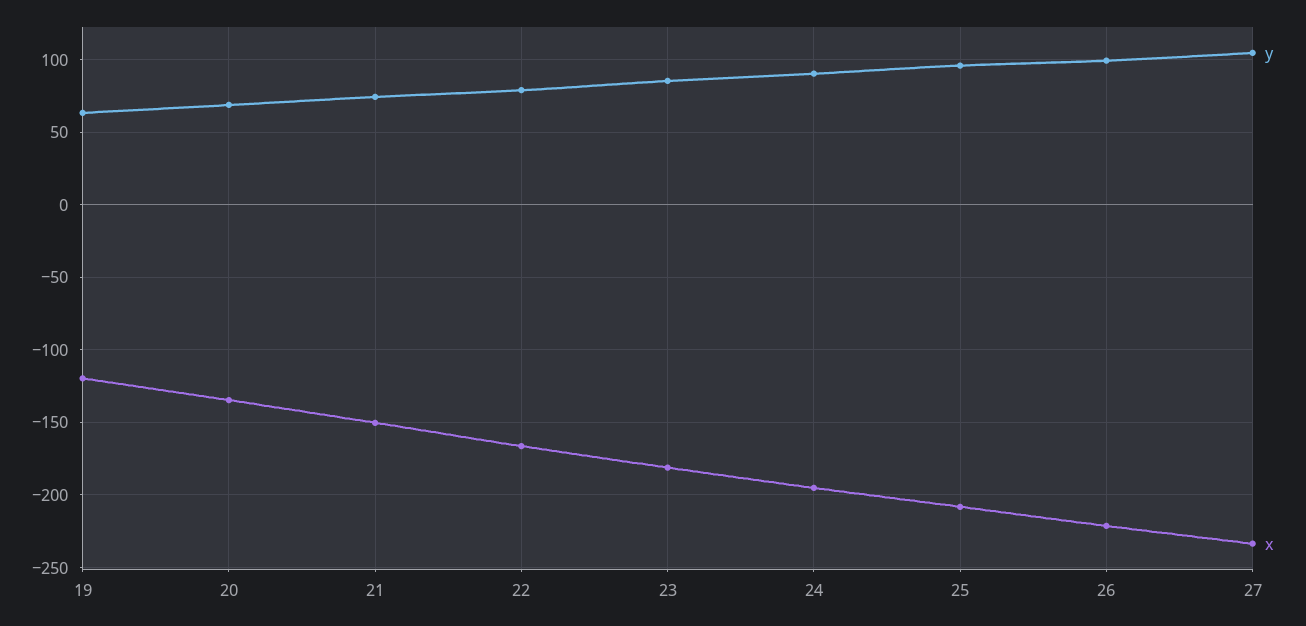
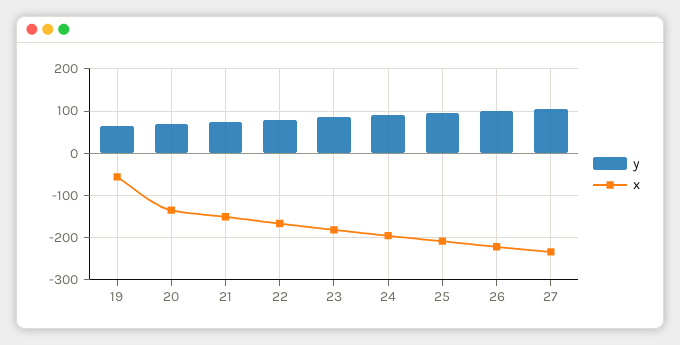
  {
    "y": {
      "19": 65,
      "20": 70,
      "21": 75,
      "22": 80,
      "23": 85,
      "24": 90,
      "25": 95,
      "26": 100,
      "27": 105
    },
    "x": {
-     "19": -120,
+     "19": -60,
      "20": -135,
      "21": -150,
      "22": -165,
      "23": -180,
      "24": -195,
      "25": -210,
      "26": -220,
      "27": -235
    }
  }

